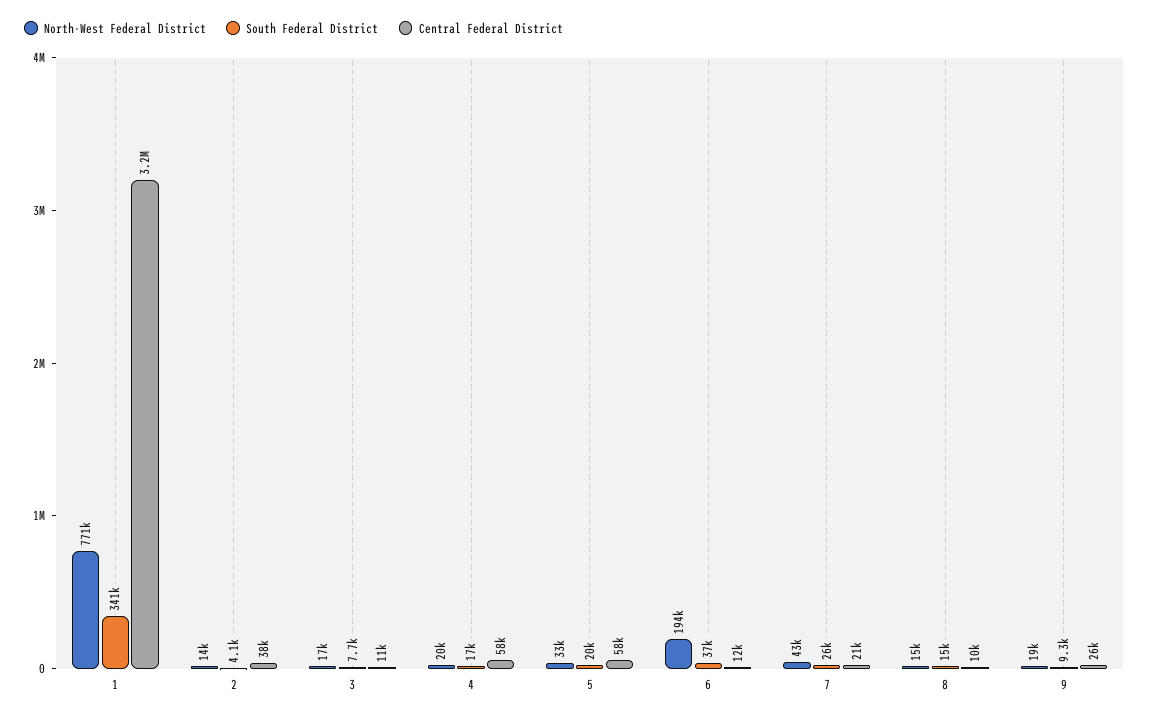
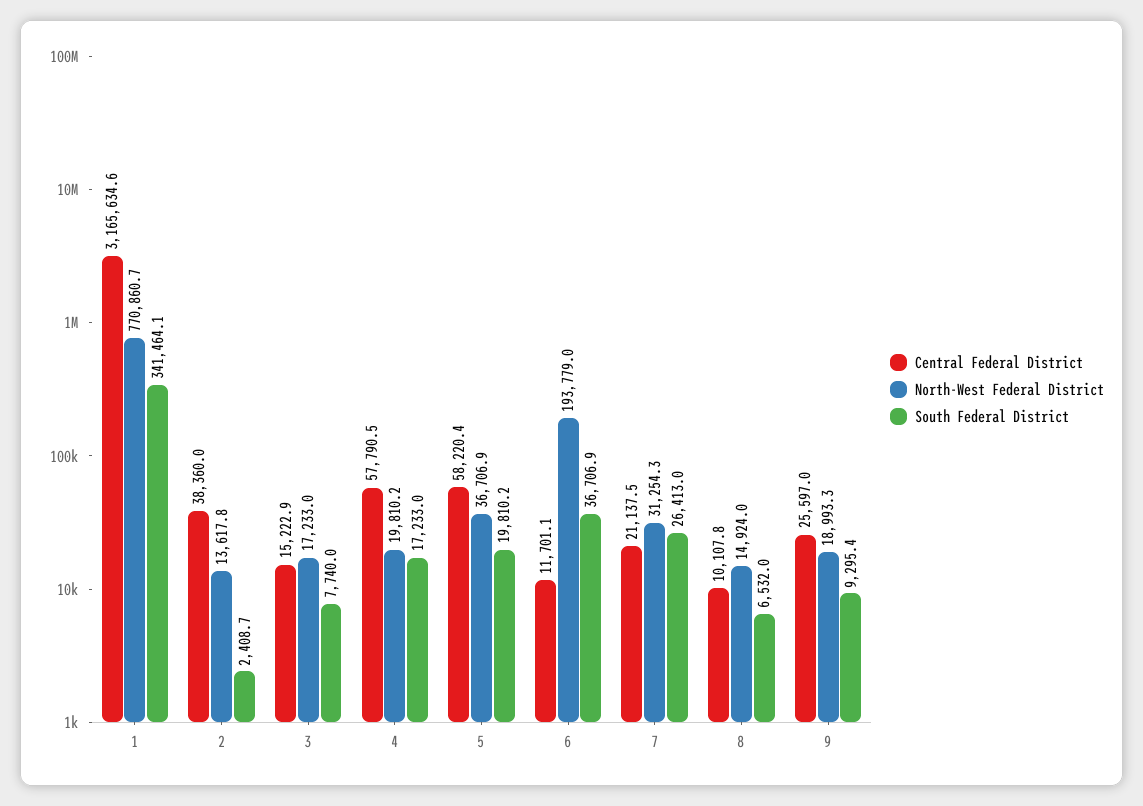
  {
    "North-West Federal District": {
      "1": 770860.7,
      "2": 13617.8,
      "3": 17233,
      "4": 19810.2,
-     "5": 33000,
+     "5": 36706.9,
      "6": 193779,
-     "7": 43000,
+     "7": 31254.3,
      "8": 14924,
      "9": 18993.3
    },
    "South Federal District": {
      "1": 341464.1,
-     "2": 4100,
+     "2": 2408.7,
      "3": 7740,
      "4": 17233,
      "5": 19810.2,
      "6": 36706.9,
      "7": 26413,
-     "8": 15000,
+     "8": 6532,
      "9": 9295.4
    },
    "Central Federal District": {
      "1": 3165634.6,
      "2": 38360,
-     "3": 11000,
+     "3": 15222.9,
      "4": 57790.5,
      "5": 58220.4,
      "6": 11701.1,
      "7": 21137.5,
      "8": 10107.8,
      "9": 25597
    }
  }

